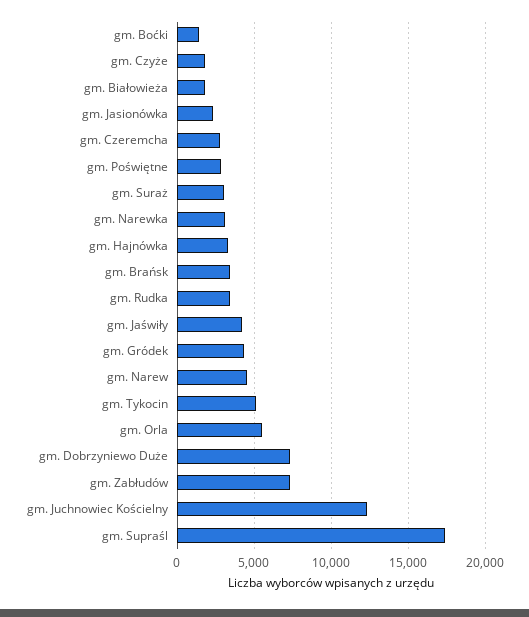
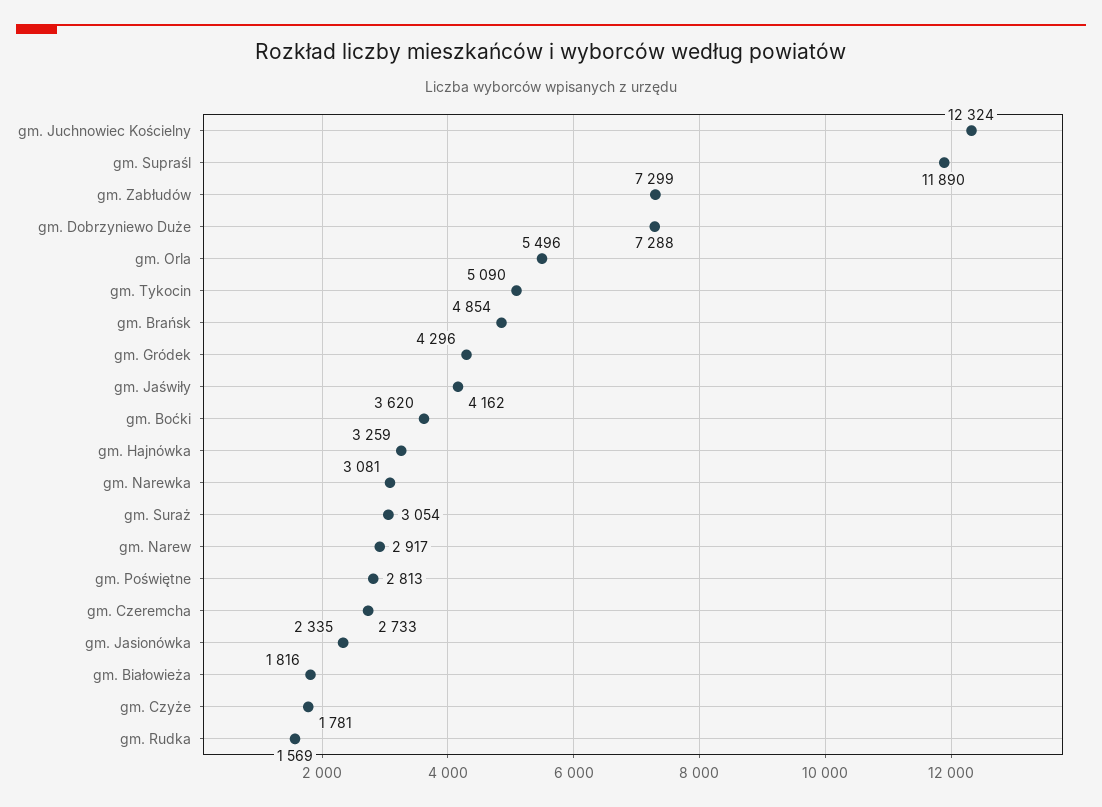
  {
-   "gm. Boćki": 1500,
+   "gm. Boćki": 3620,
    "gm. Czyże": 1781,
    "gm. Białowieża": 1816,
    "gm. Jasionówka": 2335,
    "gm. Czeremcha": 2733,
    "gm. Poświętne": 2813,
    "gm. Suraż": 3054,
    "gm. Narewka": 3081,
    "gm. Hajnówka": 3259,
-   "gm. Brańsk": 3500,
+   "gm. Brańsk": 4854,
-   "gm. Rudka": 3500,
+   "gm. Rudka": 1569,
    "gm. Jaświły": 4162,
    "gm. Gródek": 4296,
-   "gm. Narew": 4500,
+   "gm. Narew": 2917,
    "gm. Tykocin": 5090,
    "gm. Orla": 5496,
    "gm. Dobrzyniewo Duże": 7288,
    "gm. Zabłudów": 7299,
    "gm. Juchnowiec Kościelny": 12324,
-   "gm. Supraśl": 17500
+   "gm. Supraśl": 11890
  }

